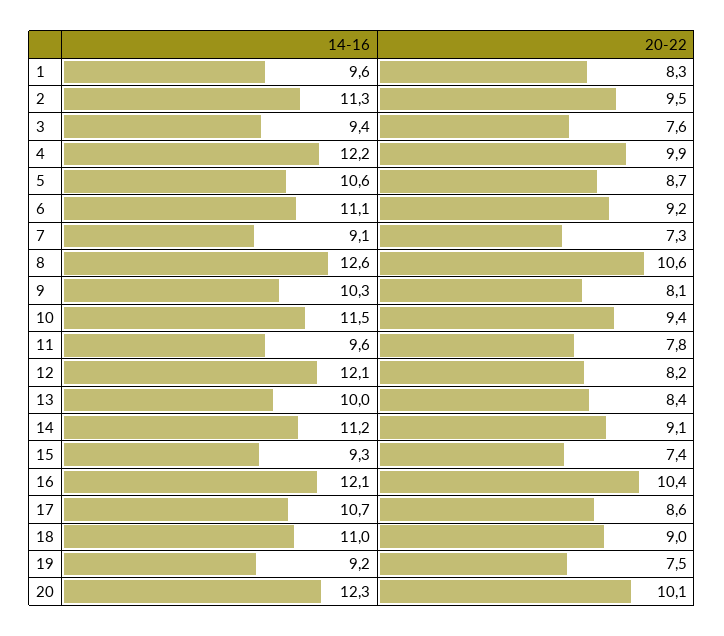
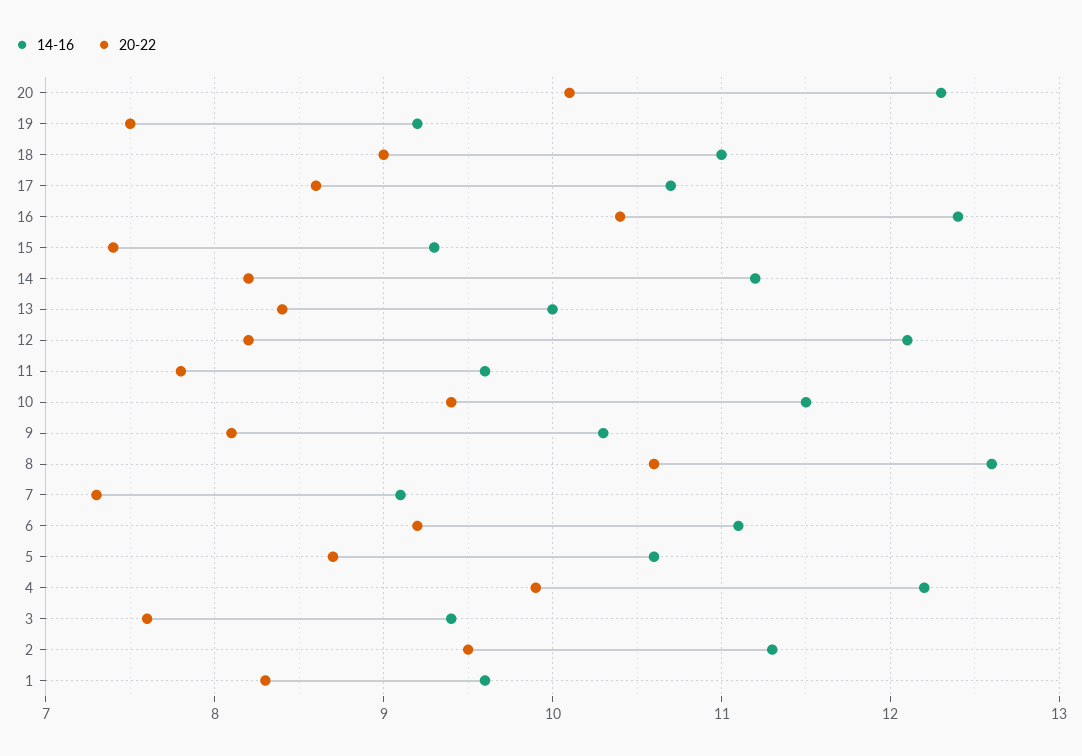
  {
    "14-16": {
      "1": 9.6,
      "2": 11.3,
      "3": 9.4,
      "4": 12.2,
      "5": 10.6,
      "6": 11.1,
      "7": 9.1,
      "8": 12.6,
      "9": 10.3,
      "10": 11.5,
      "11": 9.6,
      "12": 12.1,
      "13": 10,
      "14": 11.2,
      "15": 9.3,
-     "16": 12.1,
+     "16": 12.4,
      "17": 10.7,
      "18": 11,
      "19": 9.2,
      "20": 12.3
    },
    "20-22": {
      "1": 8.3,
      "2": 9.5,
      "3": 7.6,
      "4": 9.9,
      "5": 8.7,
      "6": 9.2,
      "7": 7.3,
      "8": 10.6,
      "9": 8.1,
      "10": 9.4,
      "11": 7.8,
      "12": 8.2,
      "13": 8.4,
-     "14": 9.1,
+     "14": 8.2,
      "15": 7.4,
      "16": 10.4,
      "17": 8.6,
      "18": 9,
      "19": 7.5,
      "20": 10.1
    }
  }

